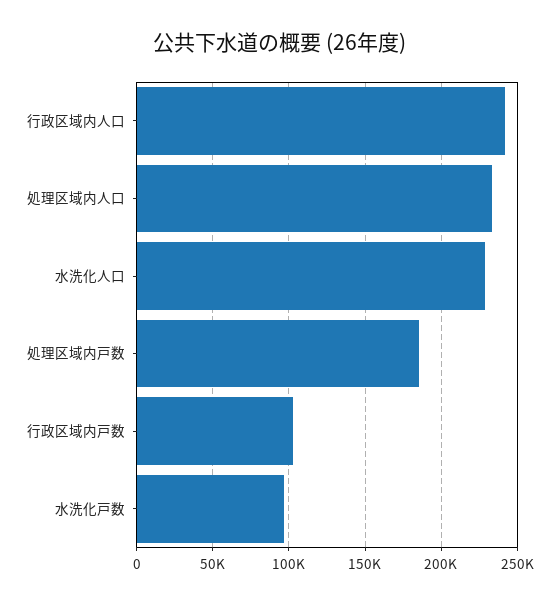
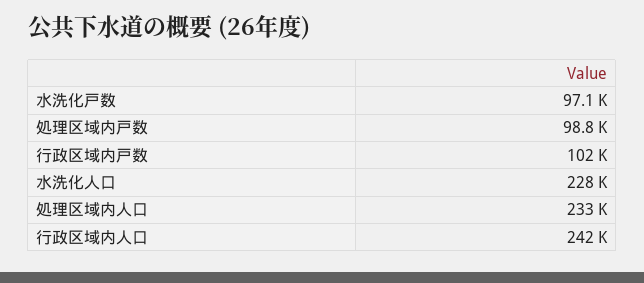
  {
    "行政区域内人口": 242000,
    "処理区域内人口": 233000,
    "水洗化人口": 228000,
-   "処理区域内戸数": 185000,
+   "処理区域内戸数": 98800,
    "行政区域内戸数": 102000,
    "水洗化戸数": 97100
  }

